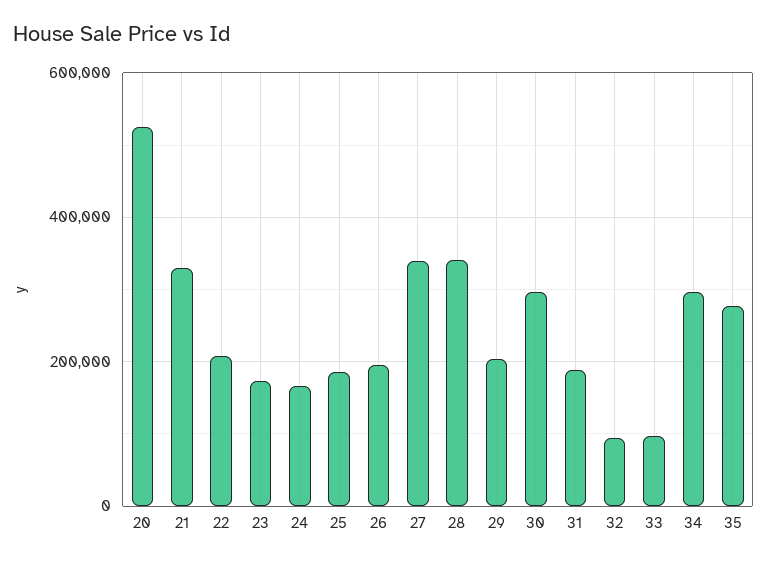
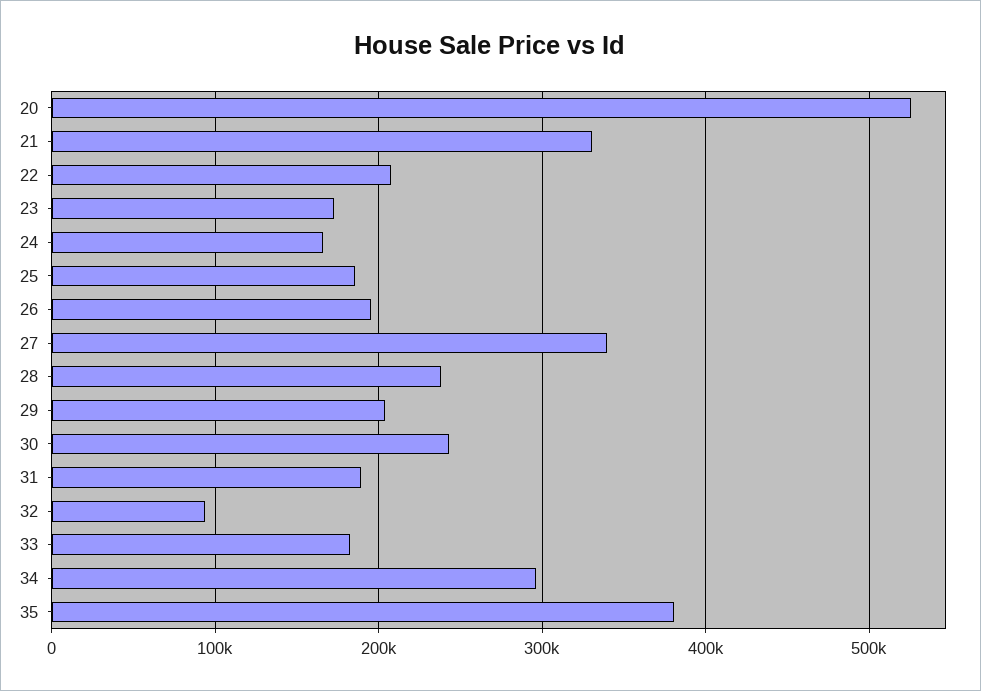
  {
    "20": 530000,
    "21": 330000,
    "22": 210000,
    "23": 170000,
    "24": 170000,
    "25": 190000,
    "26": 200000,
    "27": 340000,
-   "28": 340000,
+   "28": 240000,
    "29": 200000,
-   "30": 300000,
+   "30": 240000,
    "31": 190000,
    "32": 90000,
-   "33": 100000,
+   "33": 180000,
    "34": 300000,
-   "35": 280000
+   "35": 380000
  }

